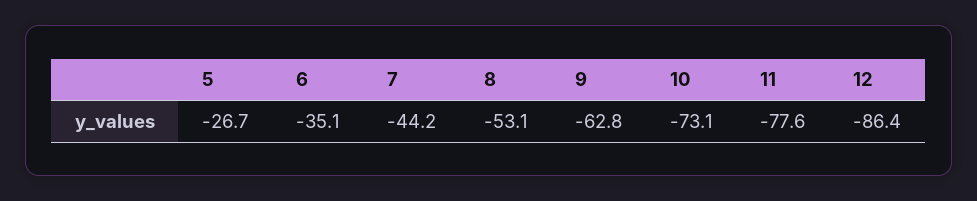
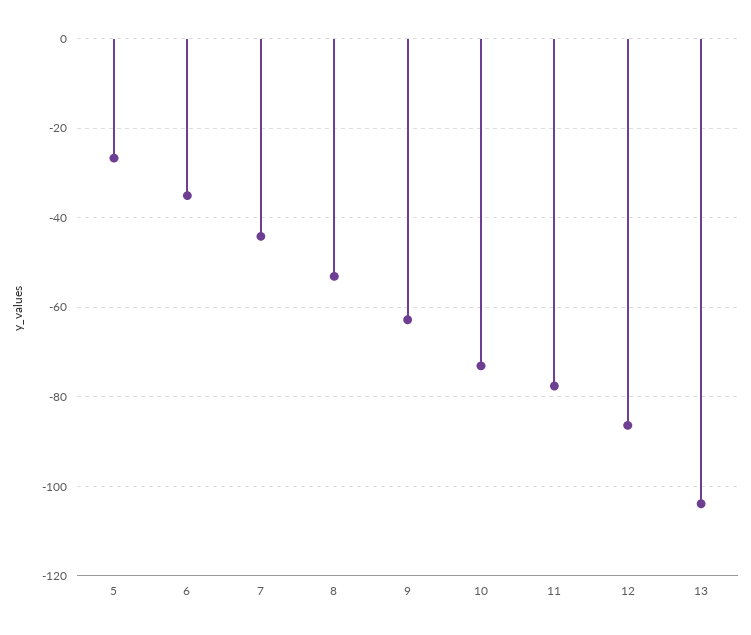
  {
    "5": -26.7,
    "6": -35.1,
    "7": -44.2,
    "8": -53.1,
    "9": -62.8,
    "10": -73.1,
    "11": -77.6,
-   "12": -86.4
+   "12": -86.4,
+   "13": -104
  }

